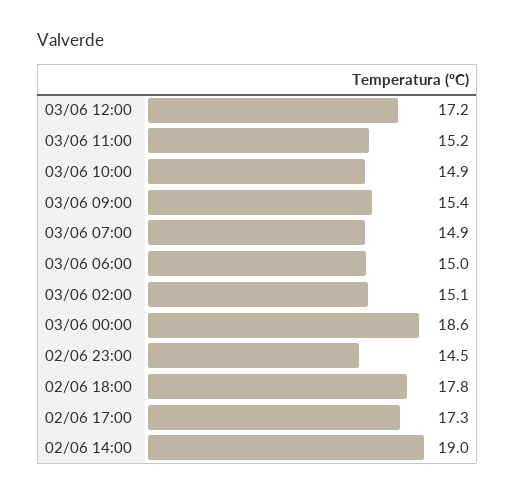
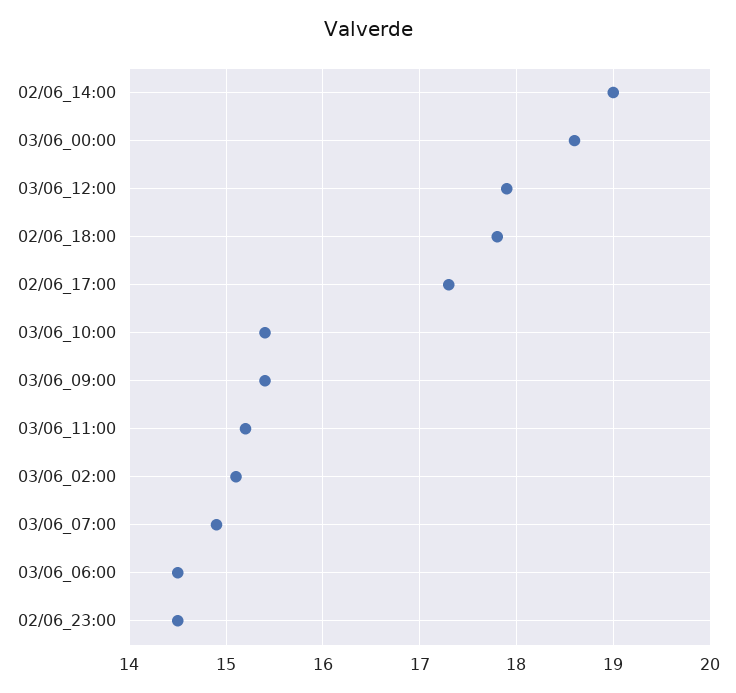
  {
-   "03/06 12:00": 17.2,
+   "03/06 12:00": 17.9,
    "03/06 11:00": 15.2,
-   "03/06 10:00": 14.9,
+   "03/06 10:00": 15.4,
    "03/06 09:00": 15.4,
    "03/06 07:00": 14.9,
-   "03/06 06:00": 15,
+   "03/06 06:00": 14.5,
    "03/06 02:00": 15.1,
    "03/06 00:00": 18.6,
    "02/06 23:00": 14.5,
    "02/06 18:00": 17.8,
    "02/06 17:00": 17.3,
    "02/06 14:00": 19
  }

